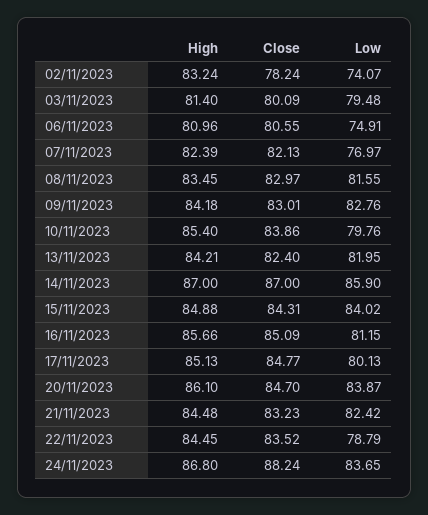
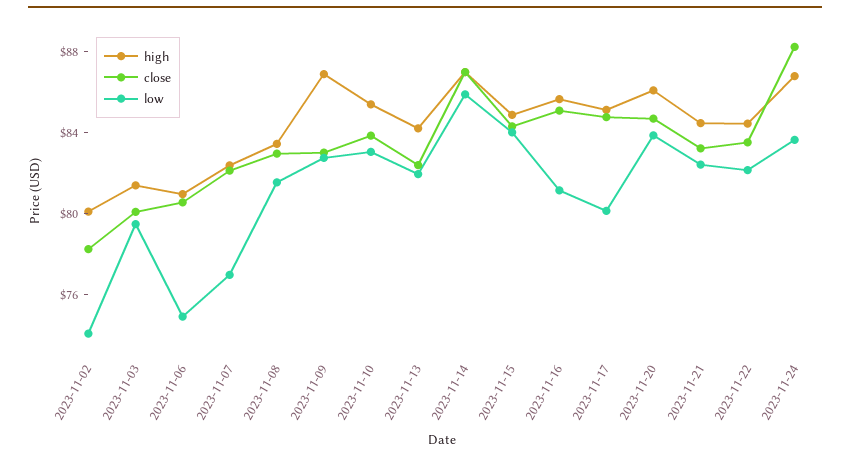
  {
    "High": {
-     "02/11/2023": 83.24,
+     "02/11/2023": 80,
      "03/11/2023": 81.4,
      "06/11/2023": 80.96,
      "07/11/2023": 82.39,
      "08/11/2023": 83.45,
-     "09/11/2023": 84.18,
+     "09/11/2023": 87,
      "10/11/2023": 85.4,
      "13/11/2023": 84.21,
      "14/11/2023": 87,
      "15/11/2023": 84.88,
      "16/11/2023": 85.66,
      "17/11/2023": 85.13,
      "20/11/2023": 86.1,
      "21/11/2023": 84.48,
      "22/11/2023": 84.45,
      "24/11/2023": 86.8
    },
    "Close": {
      "02/11/2023": 78.24,
      "03/11/2023": 80.09,
      "06/11/2023": 80.55,
      "07/11/2023": 82.13,
      "08/11/2023": 82.97,
      "09/11/2023": 83.01,
      "10/11/2023": 83.86,
      "13/11/2023": 82.4,
      "14/11/2023": 87,
      "15/11/2023": 84.31,
      "16/11/2023": 85.09,
      "17/11/2023": 84.77,
      "20/11/2023": 84.7,
      "21/11/2023": 83.23,
      "22/11/2023": 83.52,
      "24/11/2023": 88.24
    },
    "Low": {
      "02/11/2023": 74.07,
      "03/11/2023": 79.48,
      "06/11/2023": 74.91,
      "07/11/2023": 76.97,
      "08/11/2023": 81.55,
      "09/11/2023": 82.76,
-     "10/11/2023": 79.76,
+     "10/11/2023": 83,
      "13/11/2023": 81.95,
      "14/11/2023": 85.9,
      "15/11/2023": 84.02,
      "16/11/2023": 81.15,
      "17/11/2023": 80.13,
      "20/11/2023": 83.87,
      "21/11/2023": 82.42,
-     "22/11/2023": 78.79,
+     "22/11/2023": 82,
      "24/11/2023": 83.65
    }
  }

